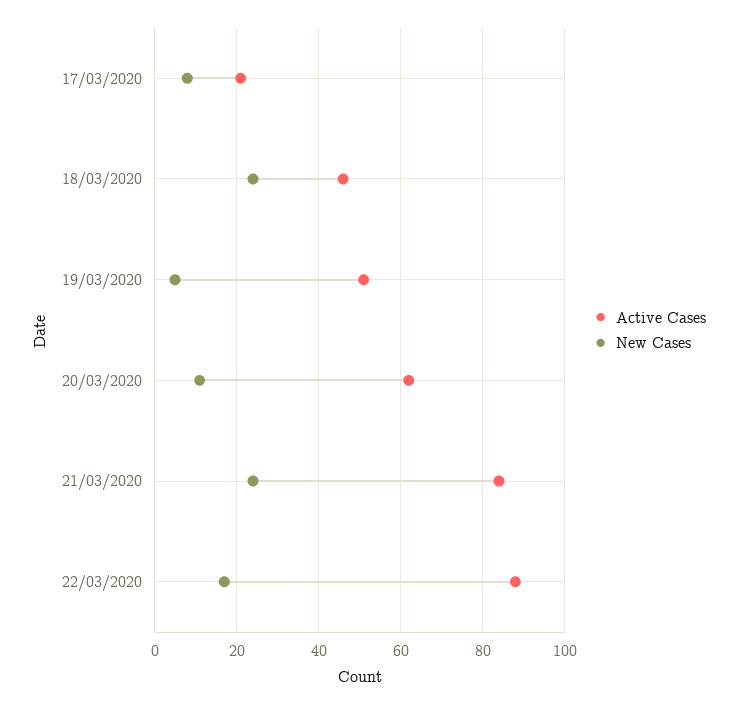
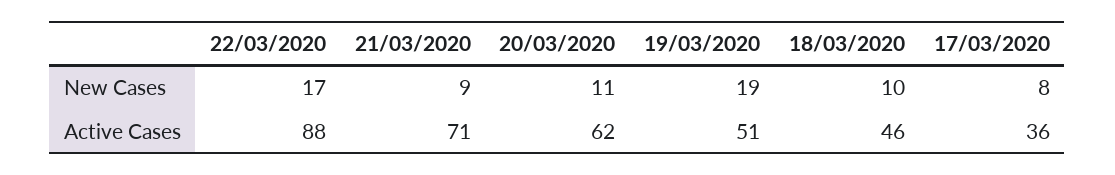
  {
    "Active Cases": {
-     "17/03/2020": 20,
+     "17/03/2020": 36,
      "18/03/2020": 46,
      "19/03/2020": 51,
      "20/03/2020": 62,
-     "21/03/2020": 85,
+     "21/03/2020": 71,
      "22/03/2020": 88
    },
    "New Cases": {
      "17/03/2020": 8,
-     "18/03/2020": 25,
+     "18/03/2020": 10,
-     "19/03/2020": 5,
+     "19/03/2020": 19,
      "20/03/2020": 11,
-     "21/03/2020": 25,
+     "21/03/2020": 9,
      "22/03/2020": 17
    }
  }

